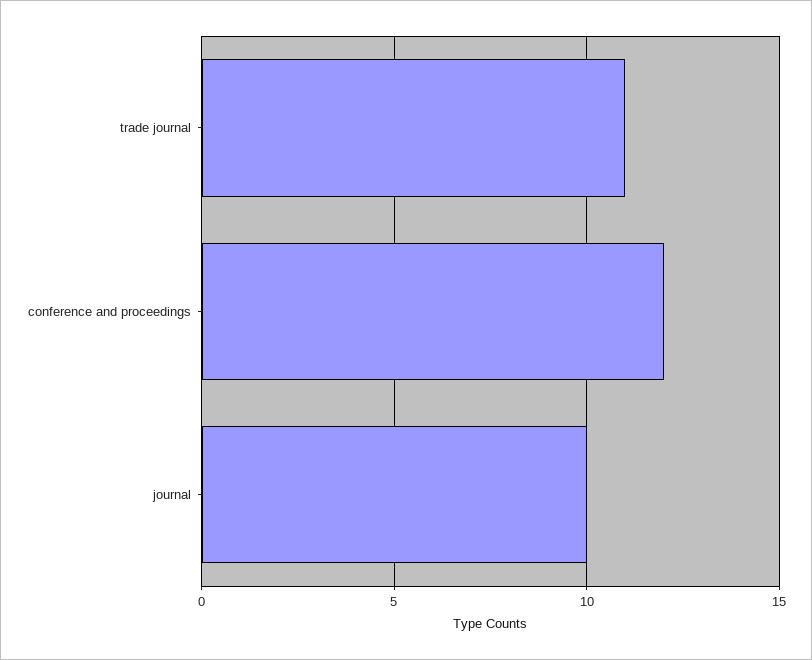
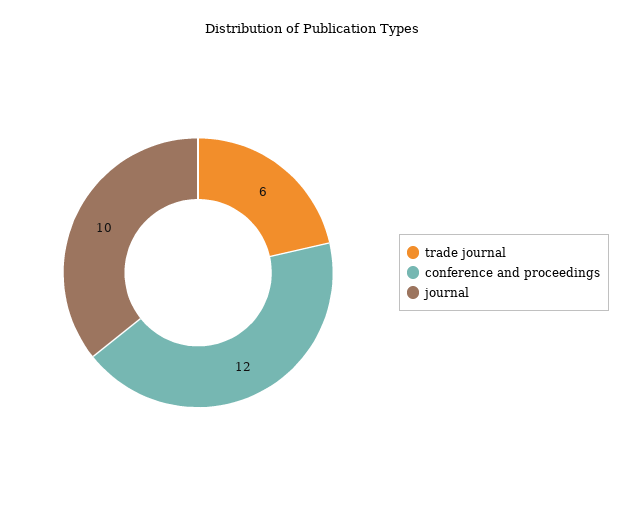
  {
-   "trade journal": 11,
+   "trade journal": 6,
    "conference and proceedings": 12,
    "journal": 10
  }

